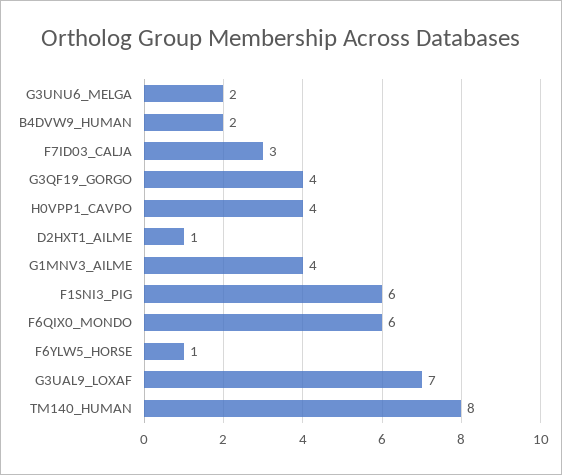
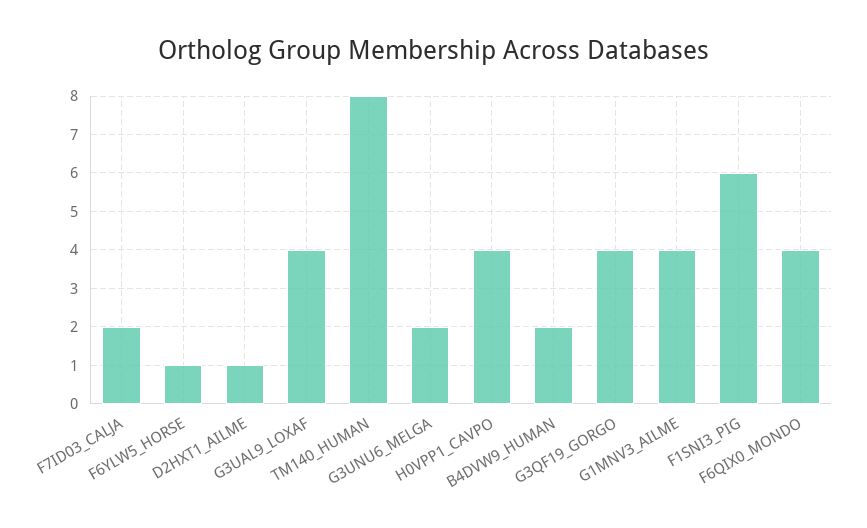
  {
    "G3UNU6_MELGA": 2,
    "B4DVW9_HUMAN": 2,
-   "F7ID03_CALJA": 3,
+   "F7ID03_CALJA": 2,
    "G3QF19_GORGO": 4,
    "H0VPP1_CAVPO": 4,
    "D2HXT1_AILME": 1,
    "G1MNV3_AILME": 4,
    "F1SNI3_PIG": 6,
-   "F6QIX0_MONDO": 6,
+   "F6QIX0_MONDO": 4,
    "F6YLW5_HORSE": 1,
-   "G3UAL9_LOXAF": 7,
+   "G3UAL9_LOXAF": 4,
    "TM140_HUMAN": 8
  }

